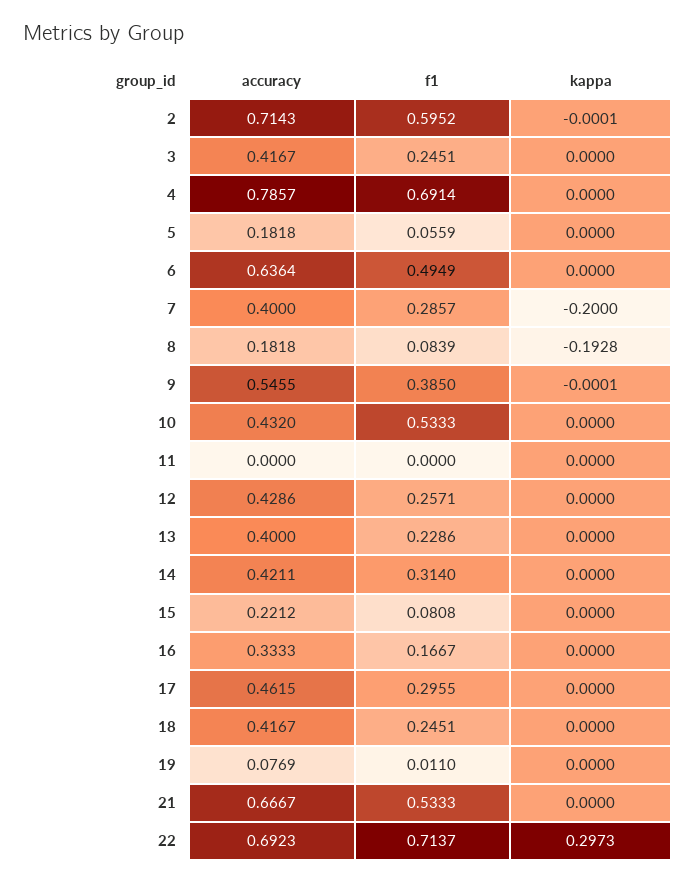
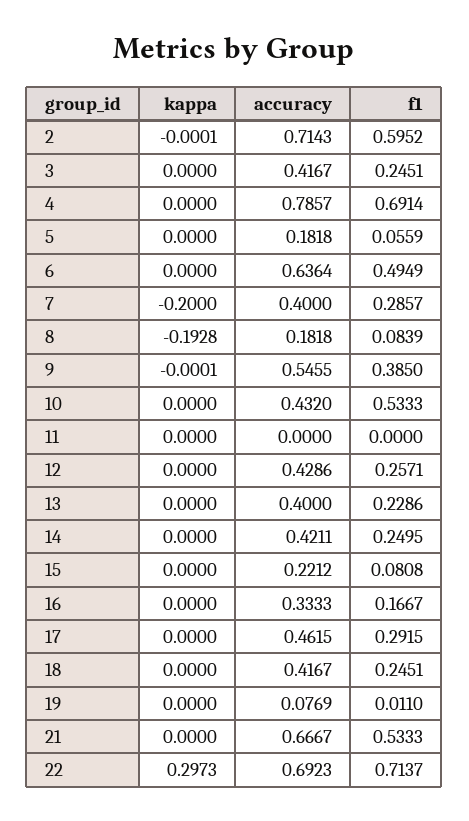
  {
    "accuracy": {
      "2": 0.7143,
      "3": 0.4167,
      "4": 0.7857,
      "5": 0.1818,
      "6": 0.6364,
      "7": 0.4,
      "8": 0.1818,
      "9": 0.5455,
      "10": 0.432,
      "11": 0,
      "12": 0.4286,
      "13": 0.4,
      "14": 0.4211,
      "15": 0.2212,
      "16": 0.3333,
      "17": 0.4615,
      "18": 0.4167,
      "19": 0.0769,
      "21": 0.6667,
      "22": 0.6923
    },
    "f1": {
      "2": 0.5952,
      "3": 0.2451,
      "4": 0.6914,
      "5": 0.0559,
      "6": 0.4949,
      "7": 0.2857,
      "8": 0.0839,
      "9": 0.385,
      "10": 0.5333,
      "11": 0,
      "12": 0.2571,
      "13": 0.2286,
-     "14": 0.314,
+     "14": 0.2495,
      "15": 0.0808,
      "16": 0.1667,
-     "17": 0.2955,
+     "17": 0.2915,
      "18": 0.2451,
      "19": 0.011,
      "21": 0.5333,
      "22": 0.7137
    },
    "kappa": {
      "2": -0.0001,
      "3": 0,
      "4": 0,
      "5": 0,
      "6": 0,
      "7": -0.2,
      "8": -0.1928,
      "9": -0.0001,
      "10": 0,
      "11": 0,
      "12": 0,
      "13": 0,
      "14": 0,
      "15": 0,
      "16": 0,
      "17": 0,
      "18": 0,
      "19": 0,
      "21": 0,
      "22": 0.2973
    }
  }

